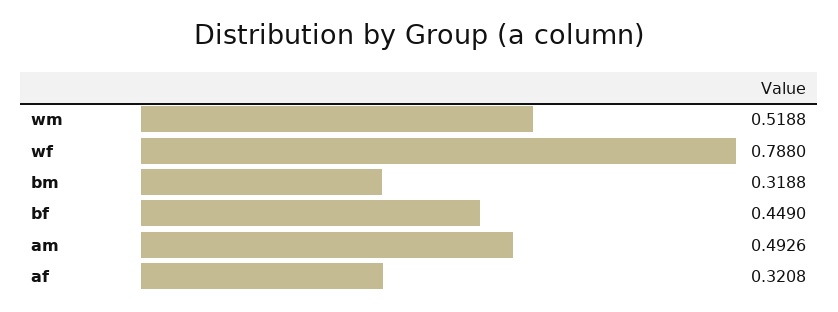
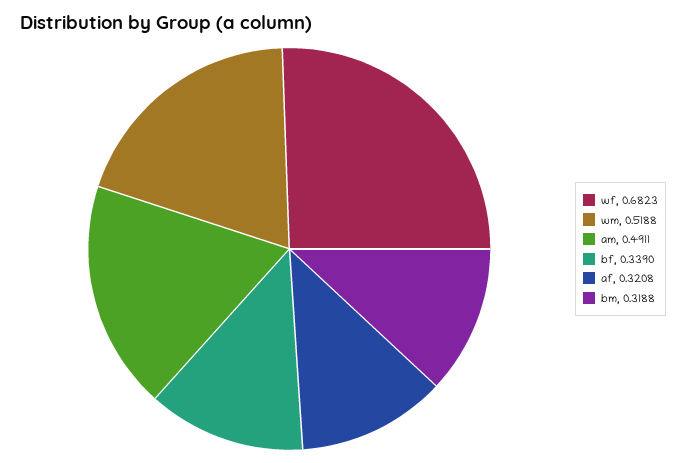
  {
    "wm": 0.5188,
-   "wf": 0.788,
+   "wf": 0.6823,
    "bm": 0.3188,
-   "bf": 0.449,
+   "bf": 0.339,
-   "am": 0.4926,
+   "am": 0.4911,
    "af": 0.3208
  }

